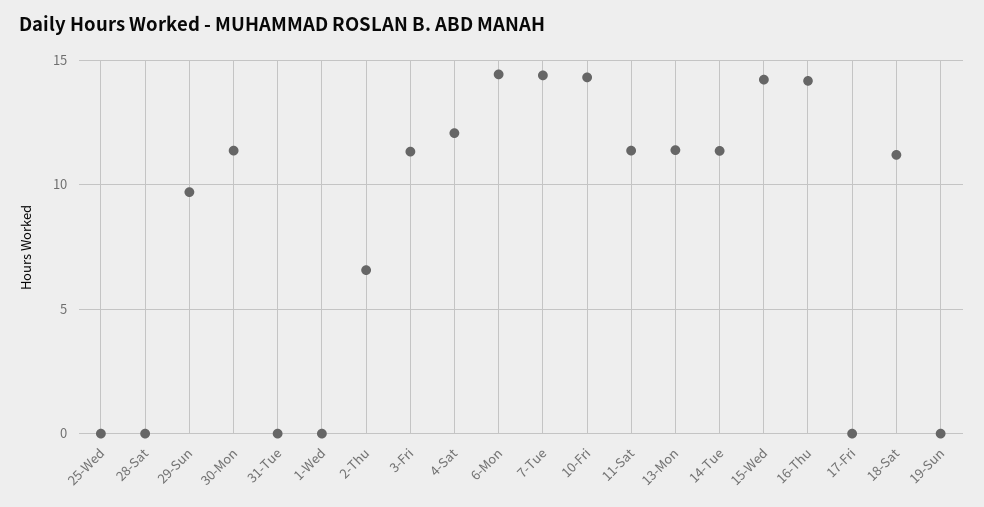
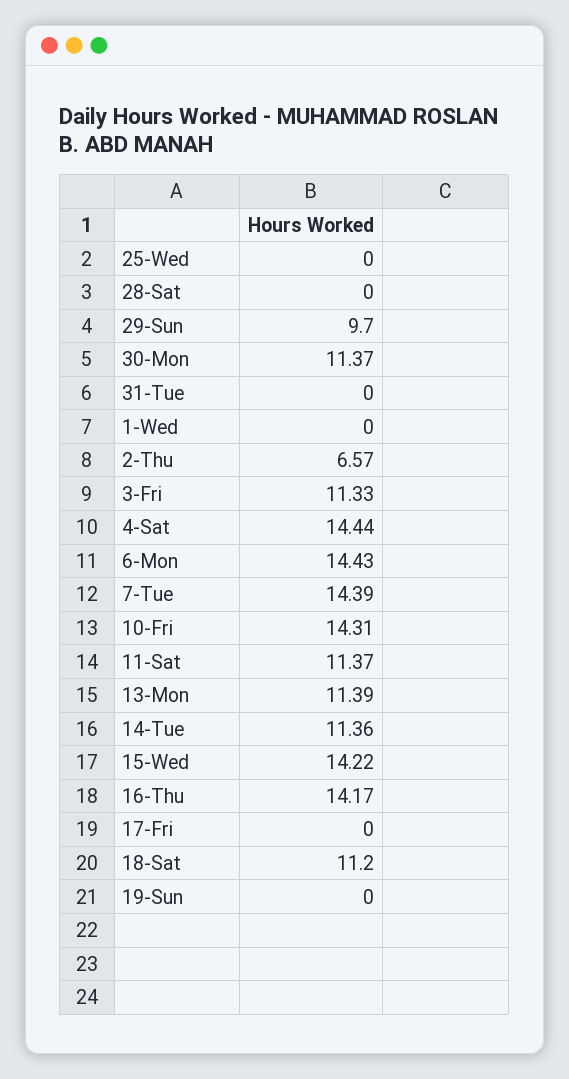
  {
    "25-Wed": 0,
    "28-Sat": 0,
    "29-Sun": 9.7,
    "30-Mon": 11.37,
    "31-Tue": 0,
    "1-Wed": 0,
    "2-Thu": 6.57,
    "3-Fri": 11.33,
-   "4-Sat": 12,
+   "4-Sat": 14.44,
    "6-Mon": 14.43,
    "7-Tue": 14.39,
    "10-Fri": 14.31,
    "11-Sat": 11.37,
    "13-Mon": 11.39,
    "14-Tue": 11.36,
    "15-Wed": 14.22,
    "16-Thu": 14.17,
    "17-Fri": 0,
    "18-Sat": 11.2,
    "19-Sun": 0
  }

